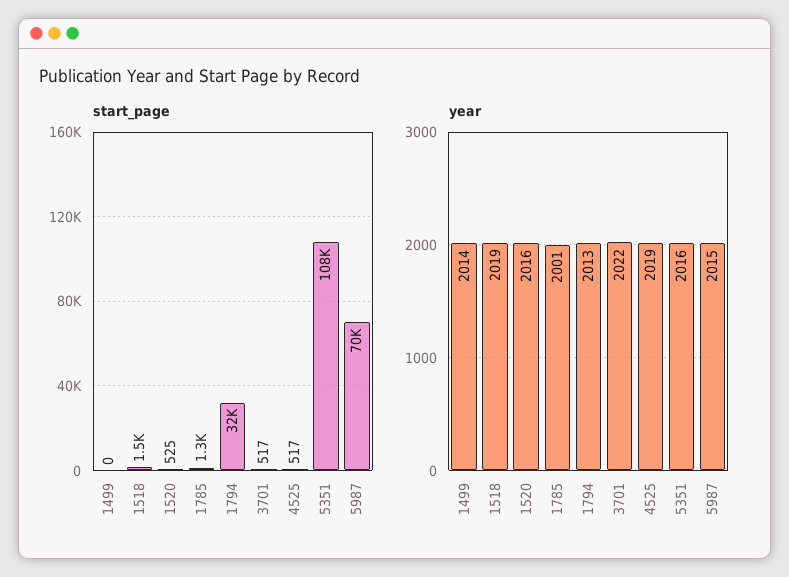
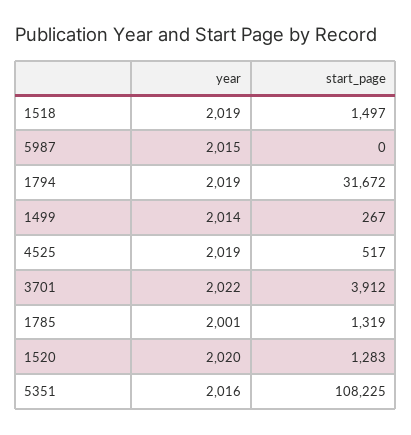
  {
    "start_page": {
-     "1499": 0,
+     "1499": 267,
      "1518": 1497,
-     "1520": 525,
+     "1520": 1283,
      "1785": 1319,
      "1794": 31672,
-     "3701": 517,
+     "3701": 3912,
      "4525": 517,
      "5351": 108225,
-     "5987": 70000
+     "5987": 0
    },
    "year": {
      "1499": 2014,
      "1518": 2019,
-     "1520": 2016,
+     "1520": 2020,
      "1785": 2001,
-     "1794": 2013,
+     "1794": 2019,
      "3701": 2022,
      "4525": 2019,
      "5351": 2016,
      "5987": 2015
    }
  }

